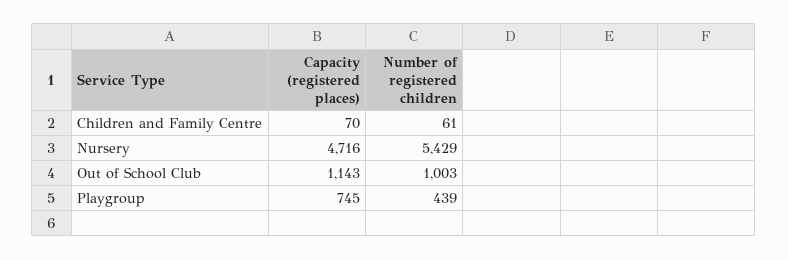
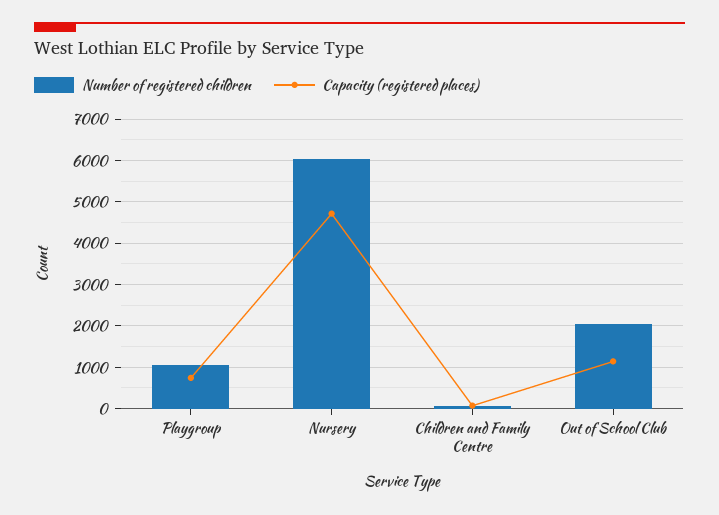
  {
    "Capacity (registered places)": {
      "Children and Family Centre": 70,
      "Nursery": 4716,
      "Out of School Club": 1143,
      "Playgroup": 745
    },
    "Number of registered children": {
      "Children and Family Centre": 61,
-     "Nursery": 5429,
+     "Nursery": 6000,
-     "Out of School Club": 1003,
+     "Out of School Club": 2000,
-     "Playgroup": 439
+     "Playgroup": 1000
    }
  }

